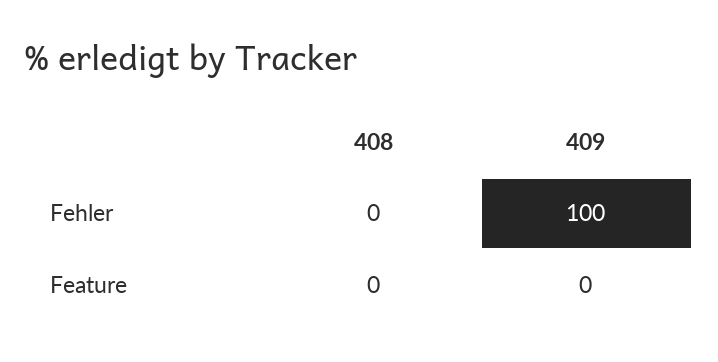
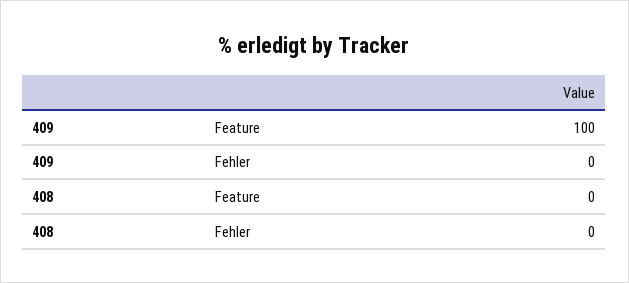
  {
    "408": {
      "Fehler": 0,
      "Feature": 0
    },
    "409": {
-     "Fehler": 100,
+     "Fehler": 0,
-     "Feature": 0
+     "Feature": 100
    }
  }

